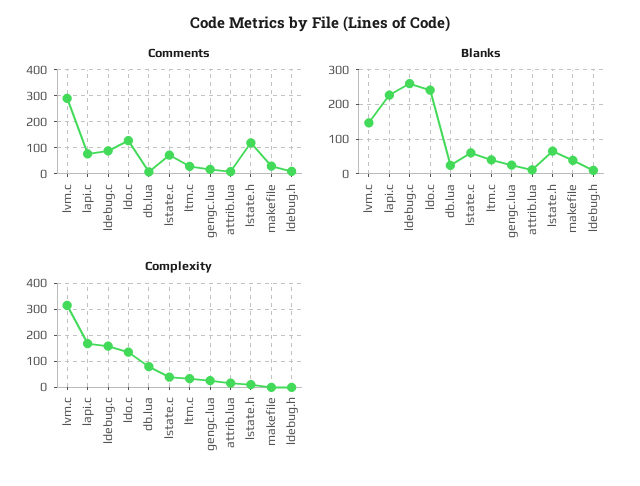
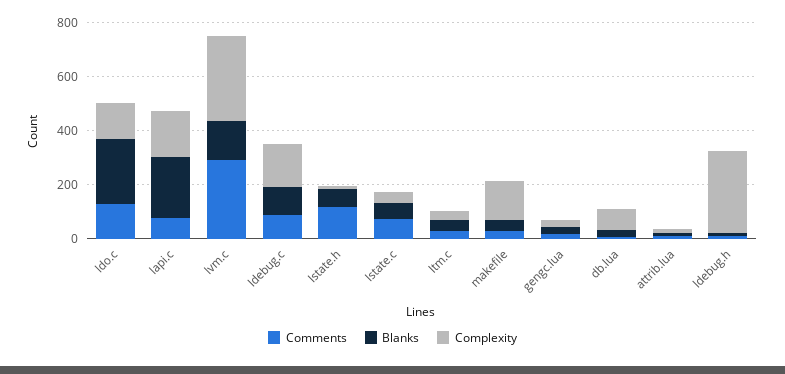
  {
    "Comments": {
      "lvm.c": 300,
      "lapi.c": 75,
      "ldebug.c": 100,
      "ldo.c": 125,
      "db.lua": 0,
      "lstate.c": 75,
      "ltm.c": 25,
      "gengc.lua": 25,
      "attrib.lua": 0,
      "lstate.h": 125,
      "makefile": 25,
      "ldebug.h": 0
    },
    "Blanks": {
      "lvm.c": 140,
      "lapi.c": 220,
-     "ldebug.c": 260,
+     "ldebug.c": 100,
      "ldo.c": 240,
      "db.lua": 20,
      "lstate.c": 60,
      "ltm.c": 40,
      "gengc.lua": 20,
      "attrib.lua": 20,
      "lstate.h": 60,
      "makefile": 40,
      "ldebug.h": 20
    },
    "Complexity": {
      "lvm.c": 325,
      "lapi.c": 175,
      "ldebug.c": 150,
      "ldo.c": 125,
      "db.lua": 75,
      "lstate.c": 50,
      "ltm.c": 25,
      "gengc.lua": 25,
      "attrib.lua": 25,
      "lstate.h": 0,
-     "makefile": 0,
+     "makefile": 150,
-     "ldebug.h": 0
+     "ldebug.h": 300
    }
  }

